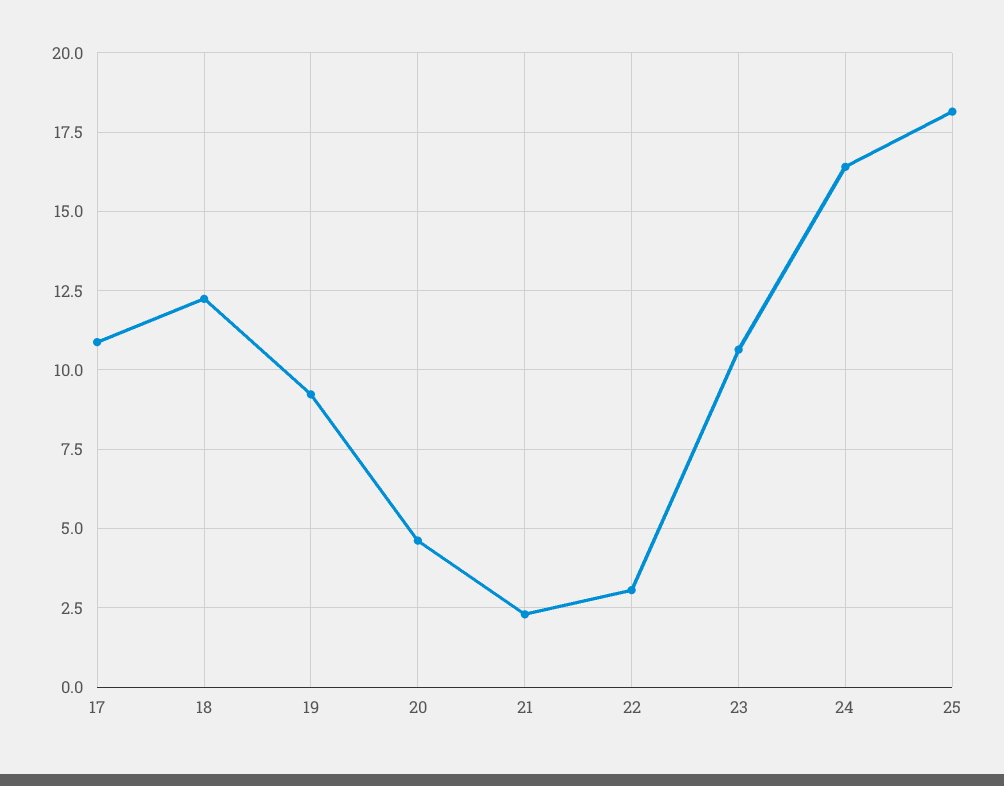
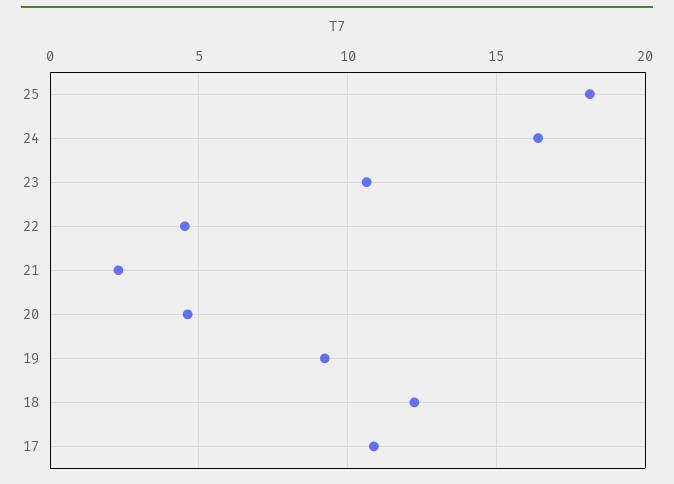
  {
    "17": 11,
    "18": 12.25,
    "19": 9.25,
    "20": 4.5,
    "21": 2.25,
-   "22": 3,
+   "22": 4.5,
    "23": 10.75,
    "24": 16.5,
    "25": 18.25
  }

